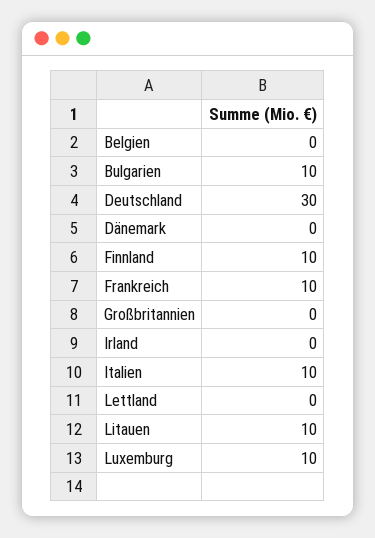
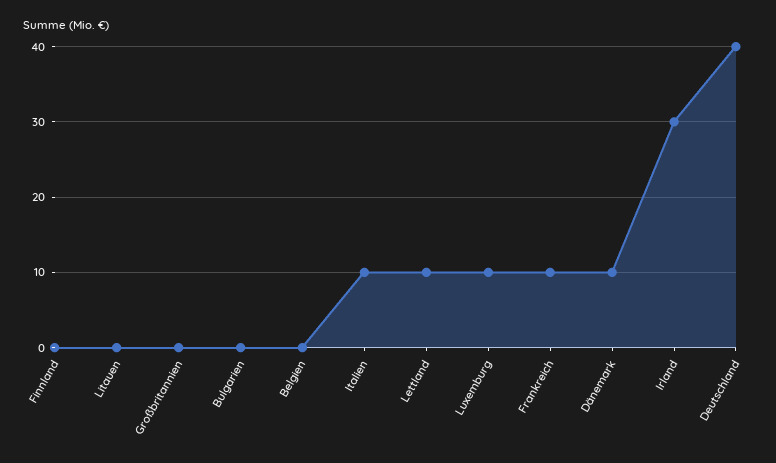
  {
    "Belgien": 0,
-   "Bulgarien": 10,
+   "Bulgarien": 0,
-   "Deutschland": 30,
+   "Deutschland": 40,
-   "Dänemark": 0,
+   "Dänemark": 10,
-   "Finnland": 10,
+   "Finnland": 0,
    "Frankreich": 10,
    "Großbritannien": 0,
-   "Irland": 0,
+   "Irland": 30,
    "Italien": 10,
-   "Lettland": 0,
+   "Lettland": 10,
-   "Litauen": 10,
+   "Litauen": 0,
    "Luxemburg": 10
  }

